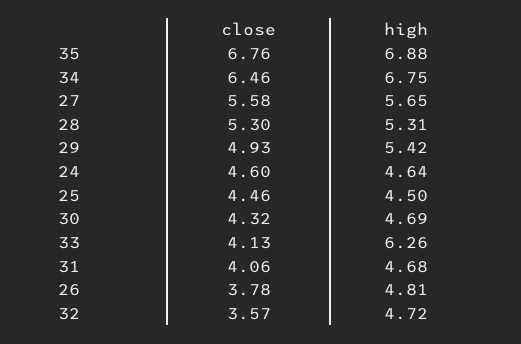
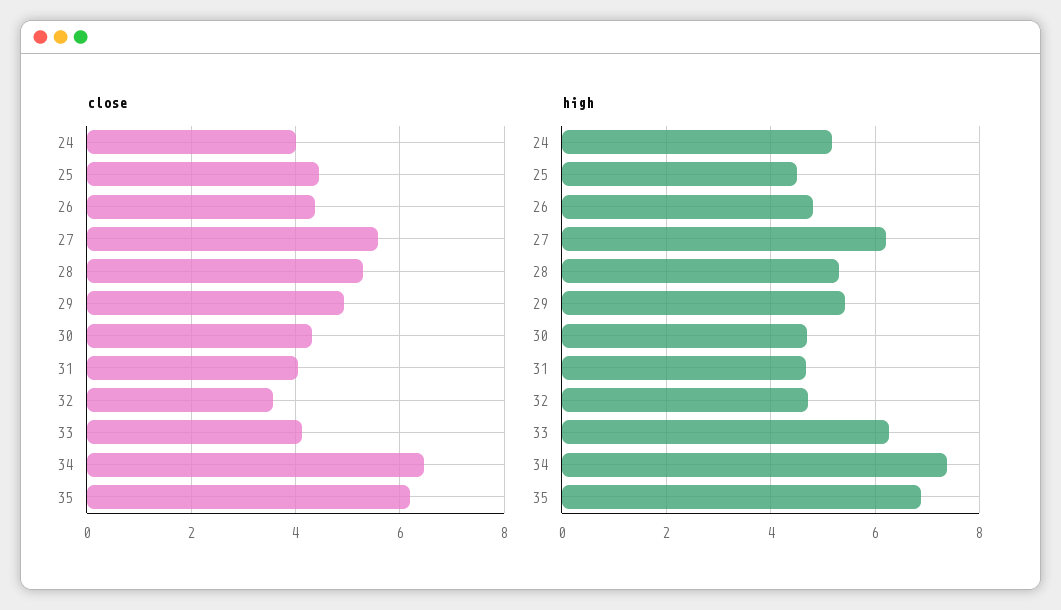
  {
    "close": {
-     "35": 6.76,
+     "35": 6.2,
      "34": 6.46,
      "27": 5.58,
      "28": 5.3,
      "29": 4.93,
-     "24": 4.6,
+     "24": 4,
      "25": 4.46,
      "30": 4.32,
      "33": 4.13,
      "31": 4.06,
-     "26": 3.78,
+     "26": 4.4,
      "32": 3.57
    },
    "high": {
      "35": 6.88,
-     "34": 6.75,
+     "34": 7.4,
-     "27": 5.65,
+     "27": 6.2,
      "28": 5.31,
      "29": 5.42,
-     "24": 4.64,
+     "24": 5.2,
      "25": 4.5,
      "30": 4.69,
      "33": 6.26,
      "31": 4.68,
      "26": 4.81,
      "32": 4.72
    }
  }

